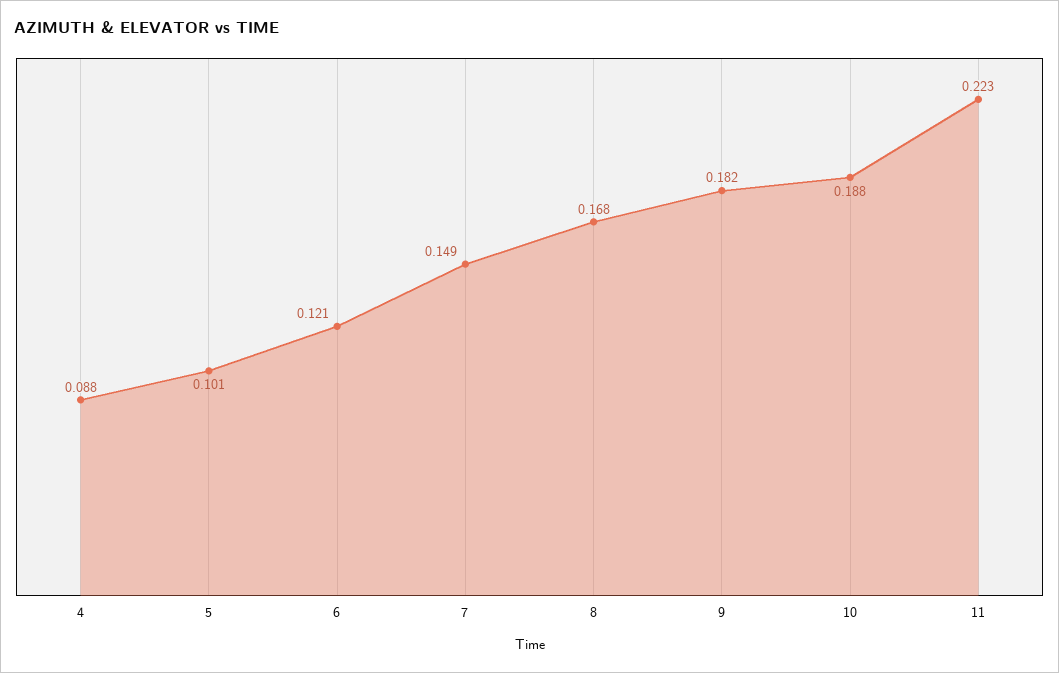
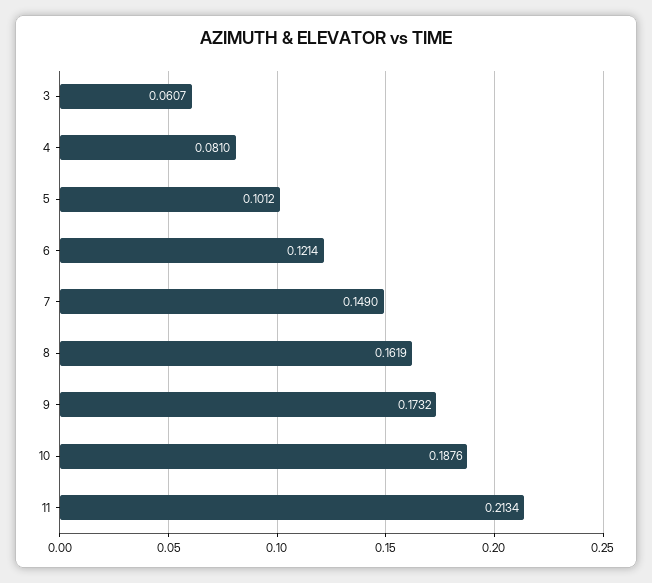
  {
-   "4": 0.088,
+   "4": 0.081,
    "5": 0.1012,
    "6": 0.1214,
    "7": 0.149,
-   "8": 0.168,
+   "8": 0.1619,
-   "9": 0.182,
+   "9": 0.1732,
    "10": 0.1876,
-   "11": 0.223
+   "11": 0.2134,
+   "3": 0.0607
  }

